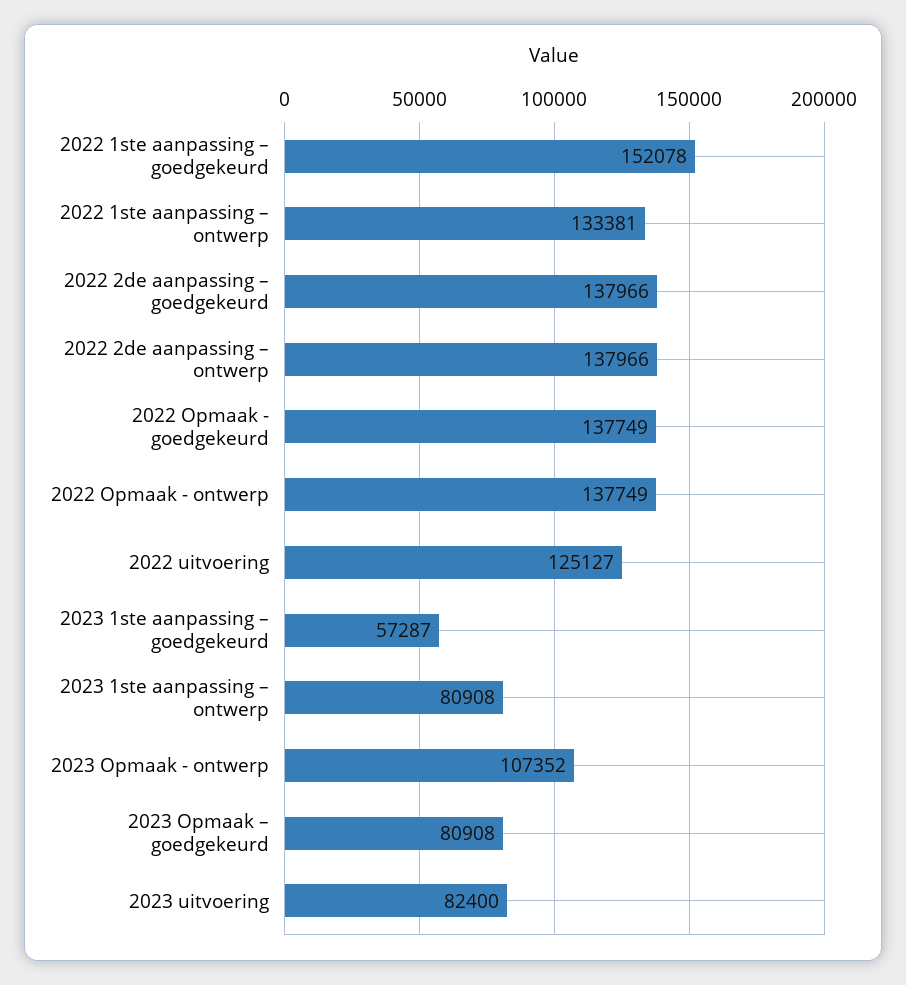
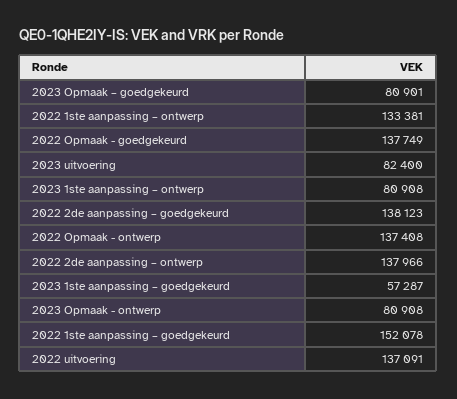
  {
    "2022 1ste aanpassing – goedgekeurd": 152078,
    "2022 1ste aanpassing – ontwerp": 133381,
-   "2022 2de aanpassing – goedgekeurd": 137966,
+   "2022 2de aanpassing – goedgekeurd": 138123,
    "2022 2de aanpassing – ontwerp": 137966,
    "2022 Opmaak - goedgekeurd": 137749,
-   "2022 Opmaak - ontwerp": 137749,
+   "2022 Opmaak - ontwerp": 137408,
-   "2022 uitvoering": 125127,
+   "2022 uitvoering": 137091,
    "2023 1ste aanpassing – goedgekeurd": 57287,
    "2023 1ste aanpassing – ontwerp": 80908,
-   "2023 Opmaak - ontwerp": 107352,
+   "2023 Opmaak - ontwerp": 80908,
-   "2023 Opmaak – goedgekeurd": 80908,
+   "2023 Opmaak – goedgekeurd": 80901,
    "2023 uitvoering": 82400
  }

